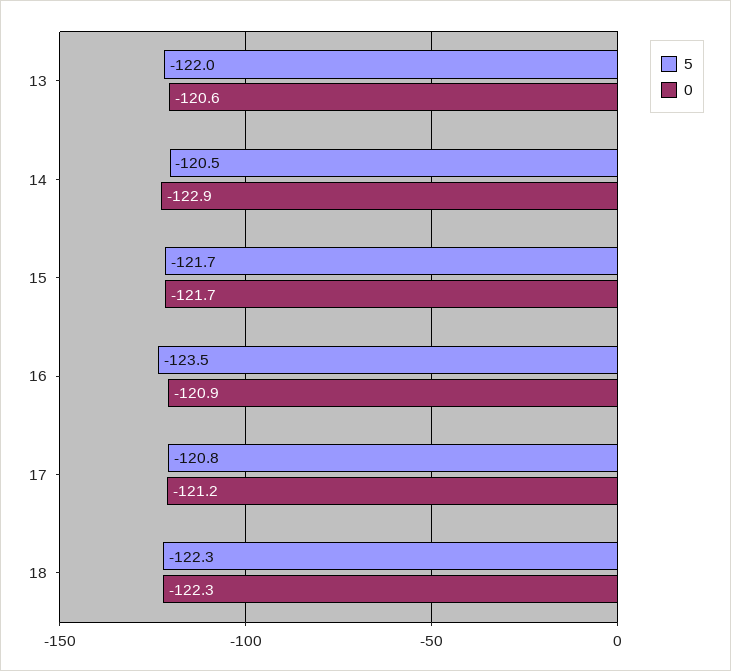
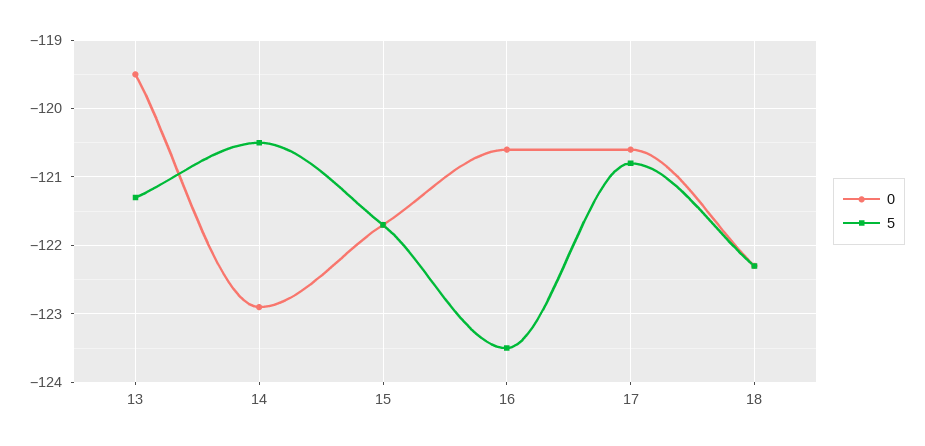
  {
    "5": {
-     "13": -122,
+     "13": -121.3,
      "14": -120.5,
      "15": -121.7,
      "16": -123.5,
      "17": -120.8,
      "18": -122.3
    },
    "0": {
-     "13": -120.6,
+     "13": -119.5,
      "14": -122.9,
      "15": -121.7,
-     "16": -120.9,
+     "16": -120.6,
-     "17": -121.2,
+     "17": -120.6,
      "18": -122.3
    }
  }

